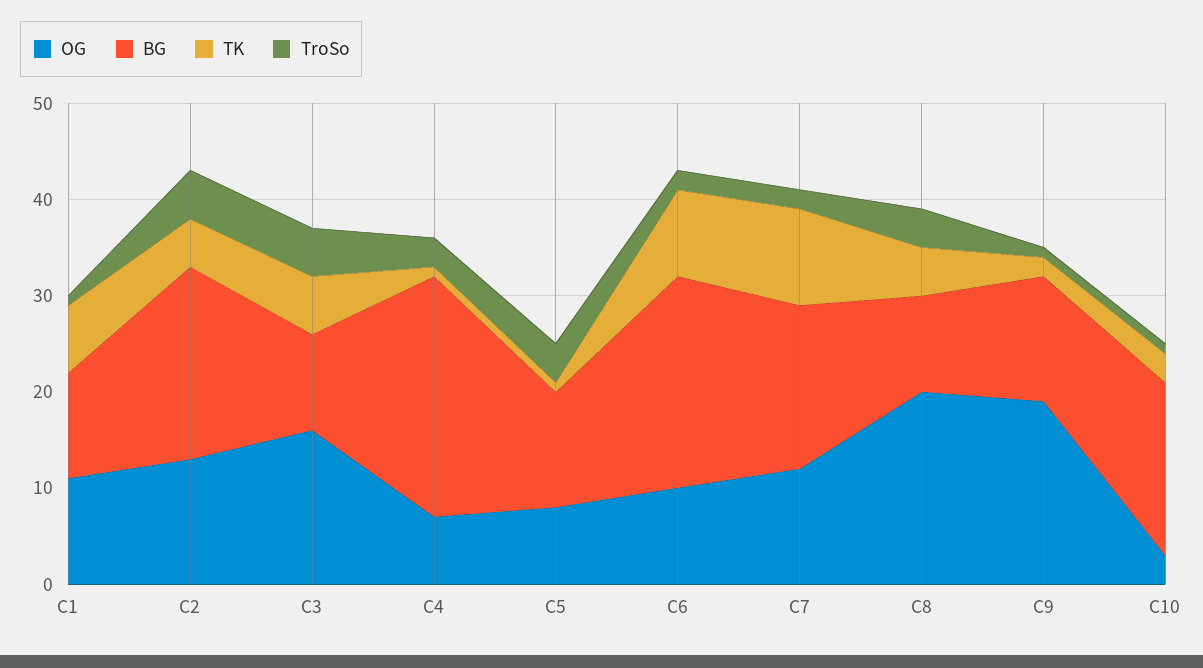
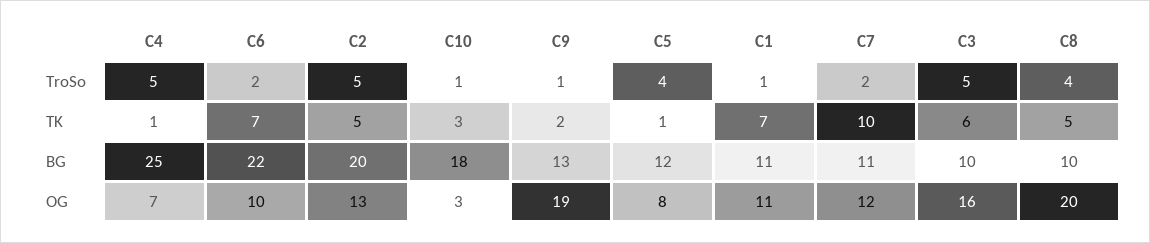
  {
    "OG": {
      "C1": 11,
      "C2": 13,
      "C3": 16,
      "C4": 7,
      "C5": 8,
      "C6": 10,
      "C7": 12,
      "C8": 20,
      "C9": 19,
      "C10": 3
    },
    "BG": {
      "C1": 11,
      "C2": 20,
      "C3": 10,
      "C4": 25,
      "C5": 12,
      "C6": 22,
-     "C7": 17,
+     "C7": 11,
      "C8": 10,
      "C9": 13,
      "C10": 18
    },
    "TK": {
      "C1": 7,
      "C2": 5,
      "C3": 6,
      "C4": 1,
      "C5": 1,
-     "C6": 9,
+     "C6": 7,
      "C7": 10,
      "C8": 5,
      "C9": 2,
      "C10": 3
    },
    "TroSo": {
      "C1": 1,
      "C2": 5,
      "C3": 5,
-     "C4": 3,
+     "C4": 5,
      "C5": 4,
      "C6": 2,
      "C7": 2,
      "C8": 4,
      "C9": 1,
      "C10": 1
    }
  }

